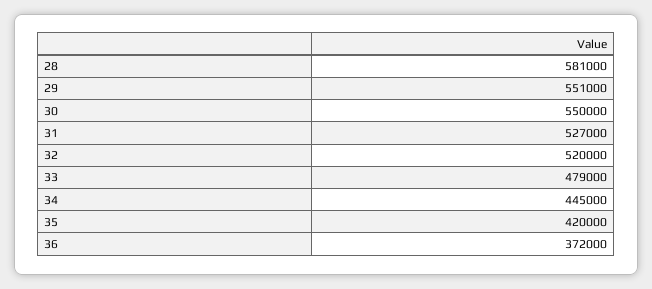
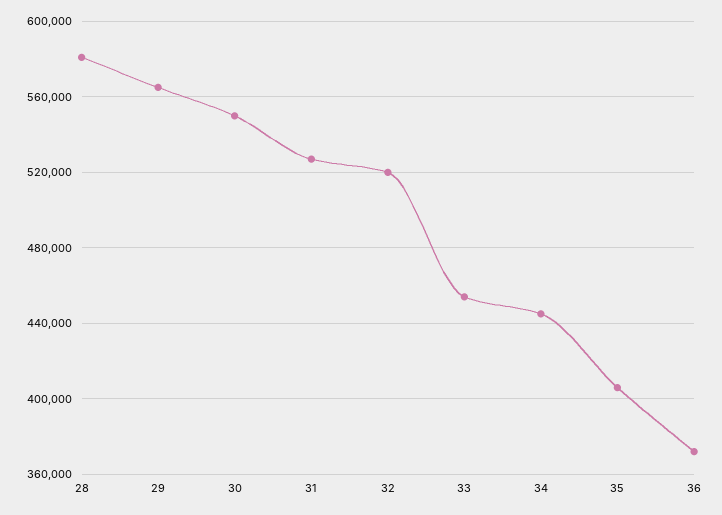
  {
    "28": 581000,
-   "29": 551000,
+   "29": 565000,
    "30": 550000,
    "31": 527000,
    "32": 520000,
-   "33": 479000,
+   "33": 455000,
    "34": 445000,
-   "35": 420000,
+   "35": 405000,
    "36": 372000
  }

